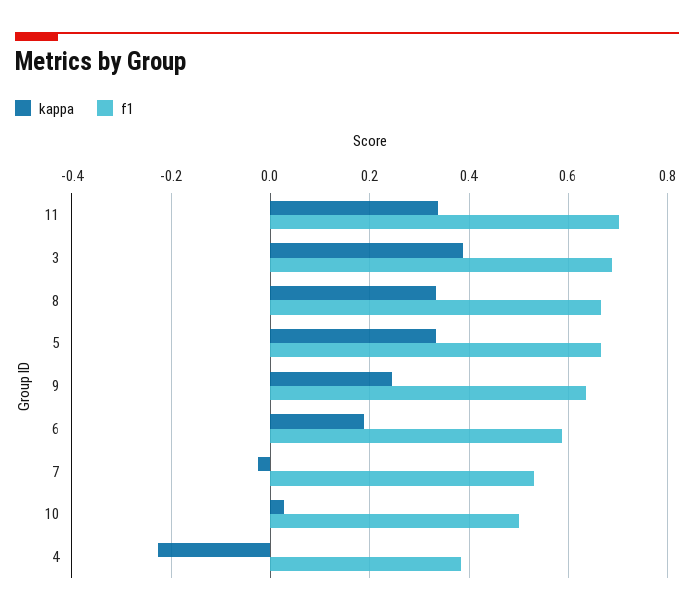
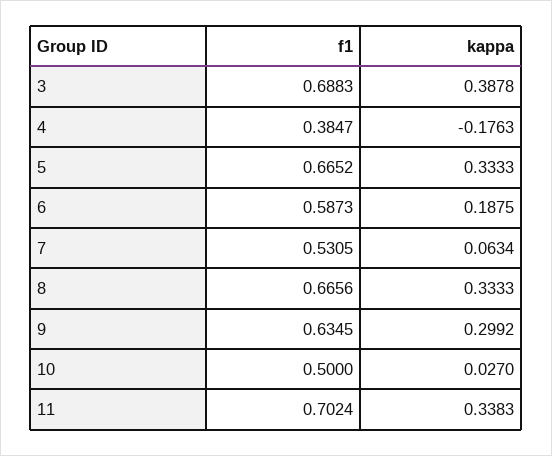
  {
    "kappa": {
      "11": 0.3383,
      "3": 0.3878,
      "8": 0.3333,
      "5": 0.3333,
-     "9": 0.24,
+     "9": 0.2992,
      "6": 0.1875,
-     "7": -0.02,
+     "7": 0.0634,
      "10": 0.027,
-     "4": -0.22
+     "4": -0.1763
    },
    "f1": {
      "11": 0.7024,
      "3": 0.6883,
      "8": 0.6656,
      "5": 0.6652,
      "9": 0.6345,
      "6": 0.5873,
      "7": 0.5305,
      "10": 0.5,
      "4": 0.3847
    }
  }

